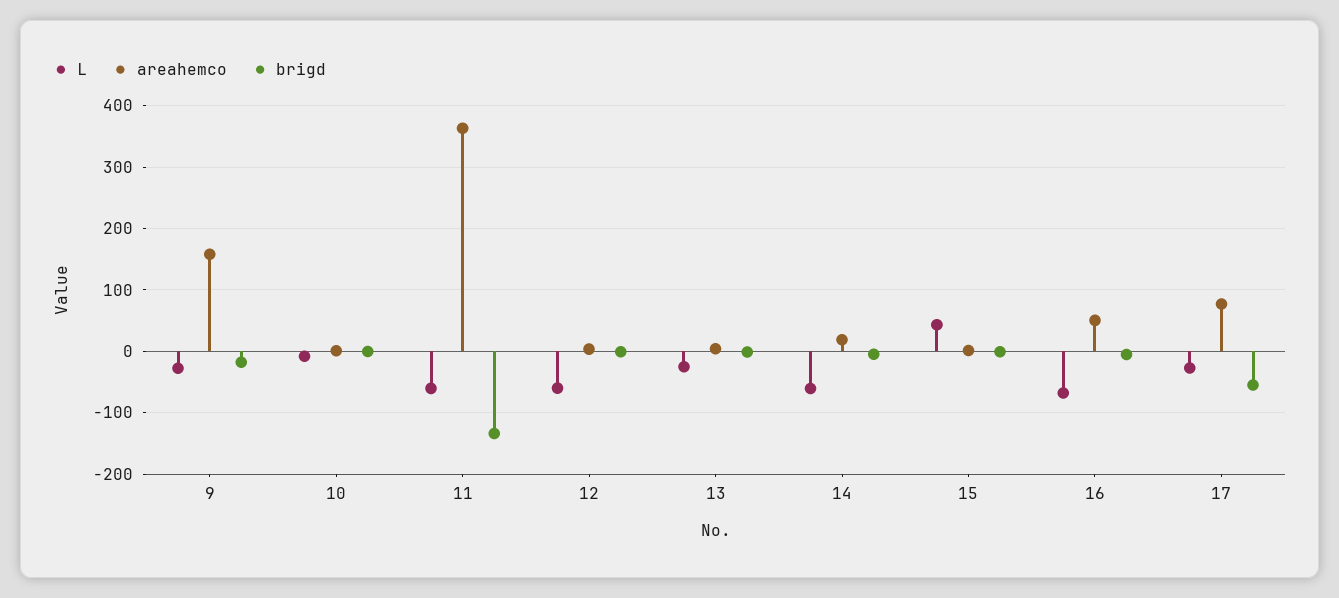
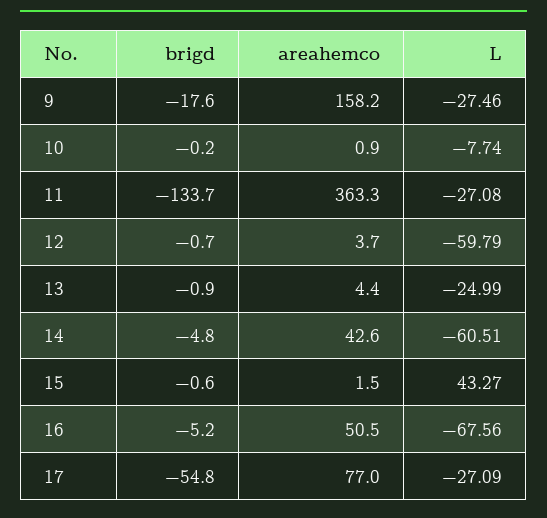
  {
    "L": {
      "9": -27.46,
      "10": -7.74,
-     "11": -60,
+     "11": -27.08,
      "12": -59.79,
      "13": -24.99,
      "14": -60.51,
      "15": 43.27,
      "16": -67.56,
      "17": -27.09
    },
    "areahemco": {
      "9": 158.2,
      "10": 0.9,
      "11": 363.3,
      "12": 3.7,
      "13": 4.4,
-     "14": 20,
+     "14": 42.6,
      "15": 1.5,
      "16": 50.5,
      "17": 77
    },
    "brigd": {
      "9": -17.6,
      "10": -0.2,
      "11": -133.7,
      "12": -0.7,
      "13": -0.9,
      "14": -4.8,
      "15": -0.6,
      "16": -5.2,
      "17": -54.8
    }
  }

